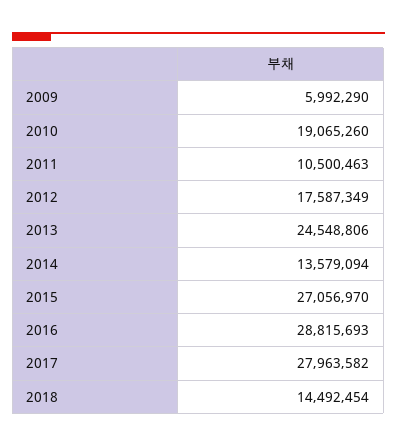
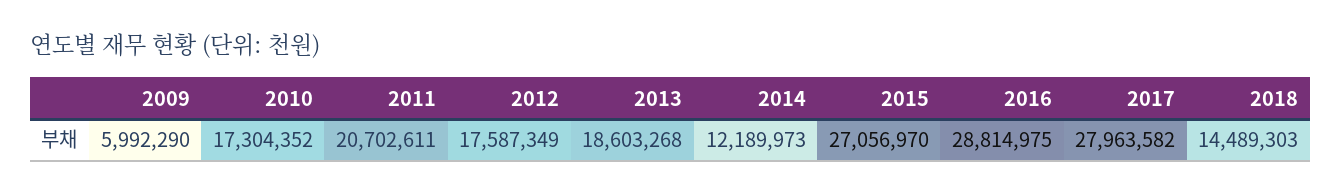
  {
    "2009": 5992290,
-   "2010": 19065260,
+   "2010": 17304352,
-   "2011": 10500463,
+   "2011": 20702611,
    "2012": 17587349,
-   "2013": 24548806,
+   "2013": 18603268,
-   "2014": 13579094,
+   "2014": 12189973,
    "2015": 27056970,
-   "2016": 28815693,
+   "2016": 28814975,
    "2017": 27963582,
-   "2018": 14492454
+   "2018": 14489303
  }

